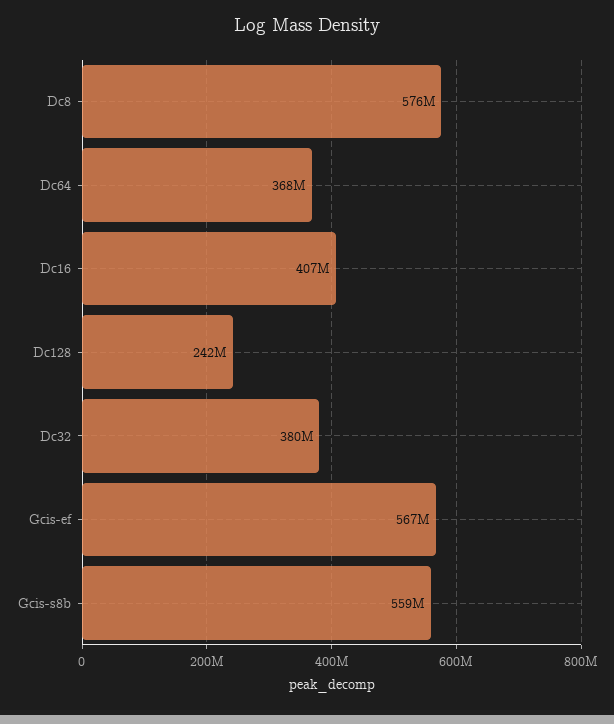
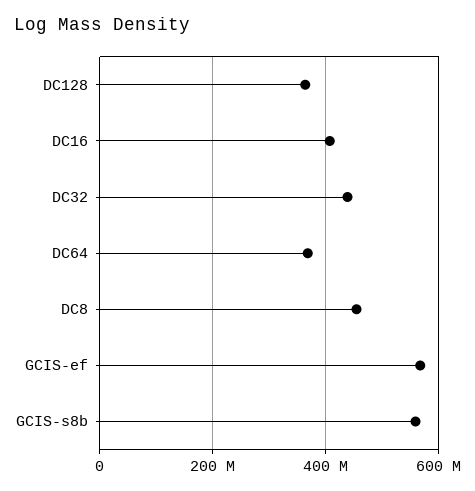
  {
-   "Dc8": 576000000,
+   "Dc8": 460000000,
    "Dc64": 368000000,
    "Dc16": 407000000,
-   "Dc128": 242000000,
+   "Dc128": 360000000,
-   "Dc32": 380000000,
+   "Dc32": 440000000,
    "Gcis-ef": 567000000,
    "Gcis-s8b": 559000000
  }

